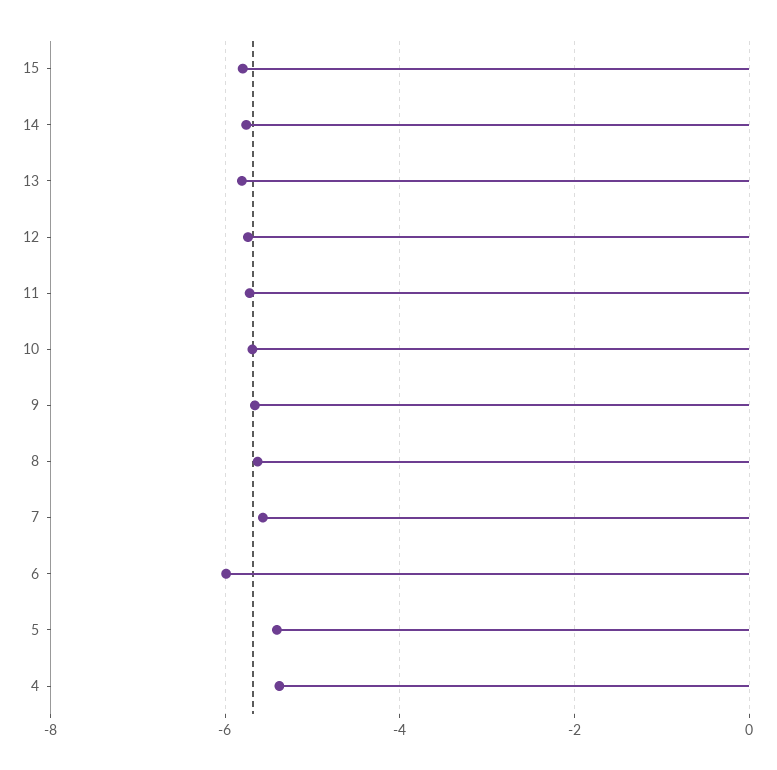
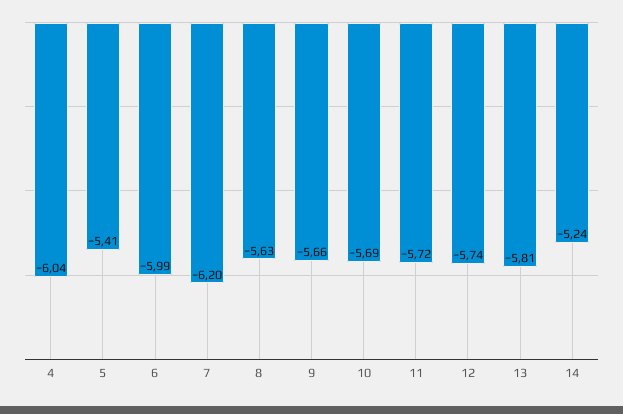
  {
-   "15": -5.8,
-   "14": -5.8,
+   "14": -5.24,
    "13": -5.81,
    "12": -5.74,
    "11": -5.72,
    "10": -5.69,
    "9": -5.66,
    "8": -5.63,
-   "7": -5.6,
+   "7": -6.2,
    "6": -5.99,
    "5": -5.41,
-   "4": -5.4
+   "4": -6.04
  }

